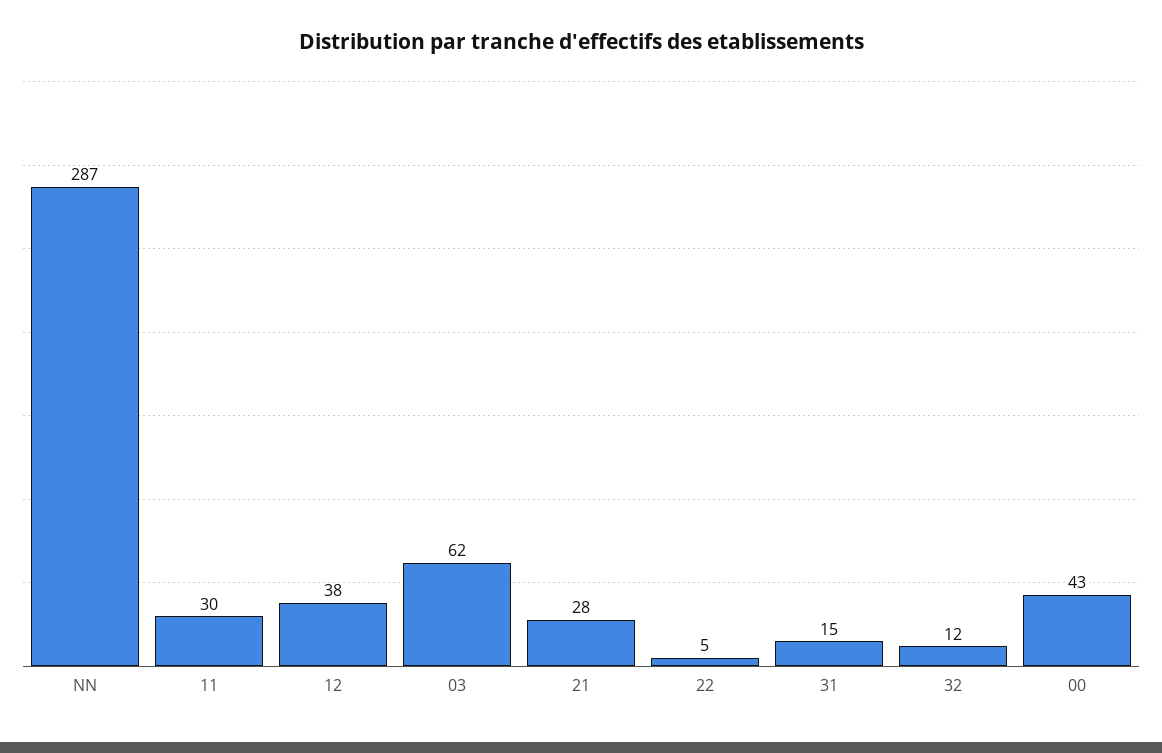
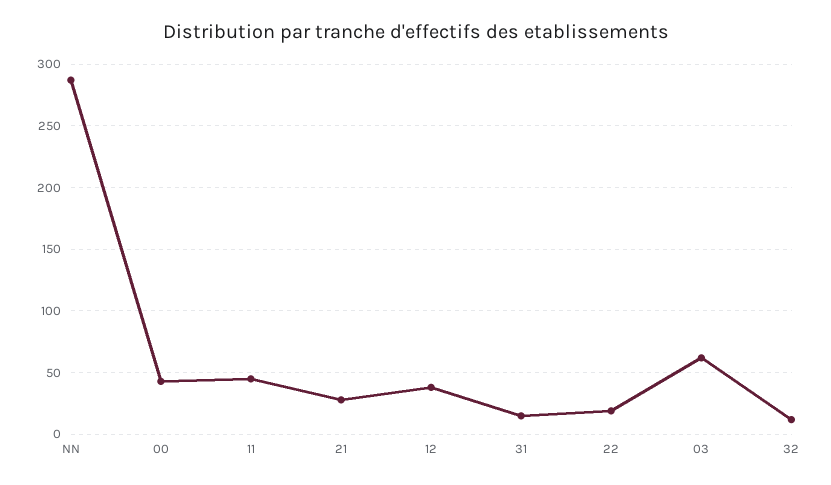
  {
    "NN": 287,
-   "11": 30,
+   "11": 45,
    "12": 38,
    "03": 62,
    "21": 28,
-   "22": 5,
+   "22": 20,
    "31": 15,
    "32": 12,
    "00": 43
  }

